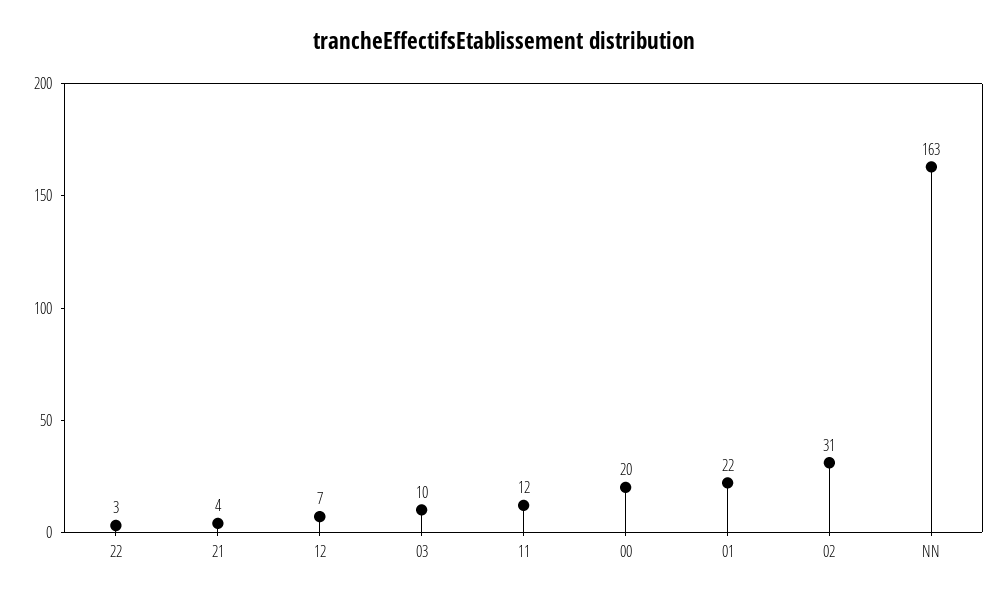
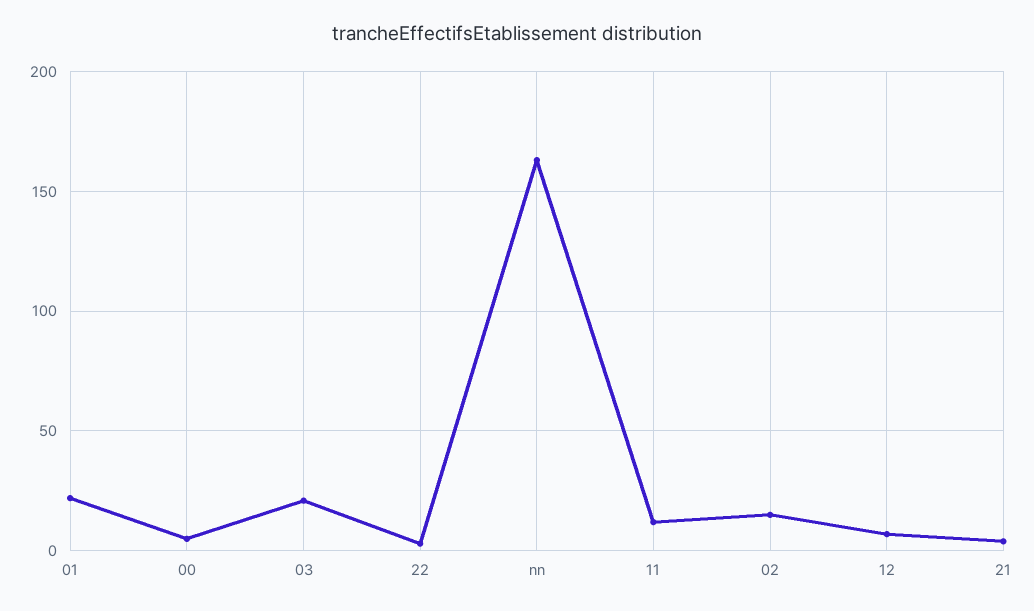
  {
    "22": 3,
    "21": 4,
    "12": 7,
-   "03": 10,
+   "03": 20,
    "11": 12,
-   "00": 20,
+   "00": 5,
    "01": 22,
-   "02": 31,
+   "02": 15,
    "NN": 163
  }

